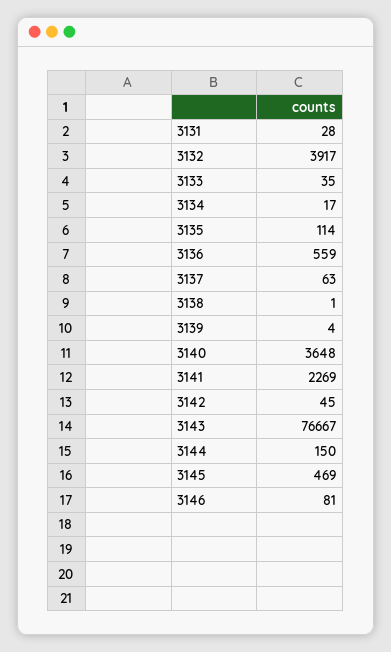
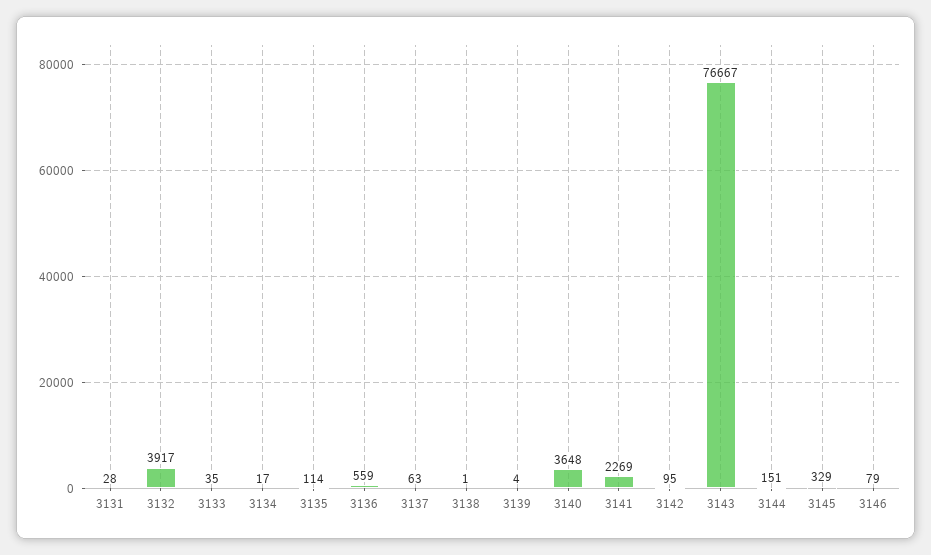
  {
    "3131": 28,
    "3132": 3917,
    "3133": 35,
    "3134": 17,
    "3135": 114,
    "3136": 559,
    "3137": 63,
    "3138": 1,
    "3139": 4,
    "3140": 3648,
    "3141": 2269,
-   "3142": 45,
+   "3142": 95,
    "3143": 76667,
-   "3144": 150,
+   "3144": 151,
-   "3145": 469,
+   "3145": 329,
-   "3146": 81
+   "3146": 79
  }

